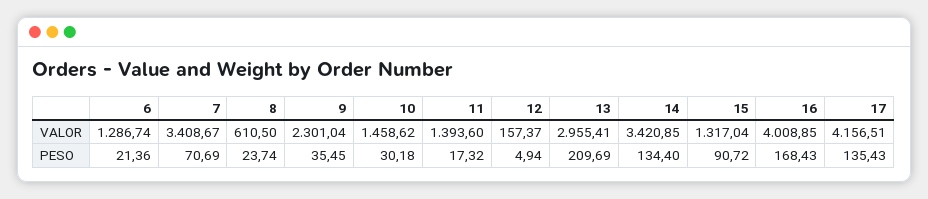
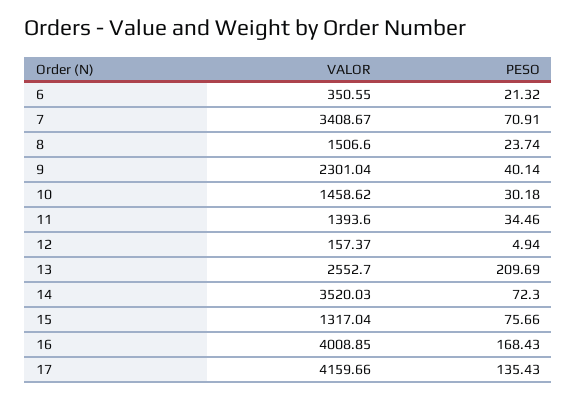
  {
    "6": {
-     "VALOR": 1286.74,
+     "VALOR": 350.55,
-     "PESO": 21.36
+     "PESO": 21.32
    },
    "7": {
      "VALOR": 3408.67,
-     "PESO": 70.69
+     "PESO": 70.91
    },
    "8": {
-     "VALOR": 610.5,
+     "VALOR": 1506.6,
      "PESO": 23.74
    },
    "9": {
      "VALOR": 2301.04,
-     "PESO": 35.45
+     "PESO": 40.14
    },
    "10": {
      "VALOR": 1458.62,
      "PESO": 30.18
    },
    "11": {
      "VALOR": 1393.6,
-     "PESO": 17.32
+     "PESO": 34.46
    },
    "12": {
      "VALOR": 157.37,
      "PESO": 4.94
    },
    "13": {
-     "VALOR": 2955.41,
+     "VALOR": 2552.7,
      "PESO": 209.69
    },
    "14": {
-     "VALOR": 3420.85,
+     "VALOR": 3520.03,
-     "PESO": 134.4
+     "PESO": 72.3
    },
    "15": {
      "VALOR": 1317.04,
-     "PESO": 90.72
+     "PESO": 75.66
    },
    "16": {
      "VALOR": 4008.85,
      "PESO": 168.43
    },
    "17": {
-     "VALOR": 4156.51,
+     "VALOR": 4159.66,
      "PESO": 135.43
    }
  }

